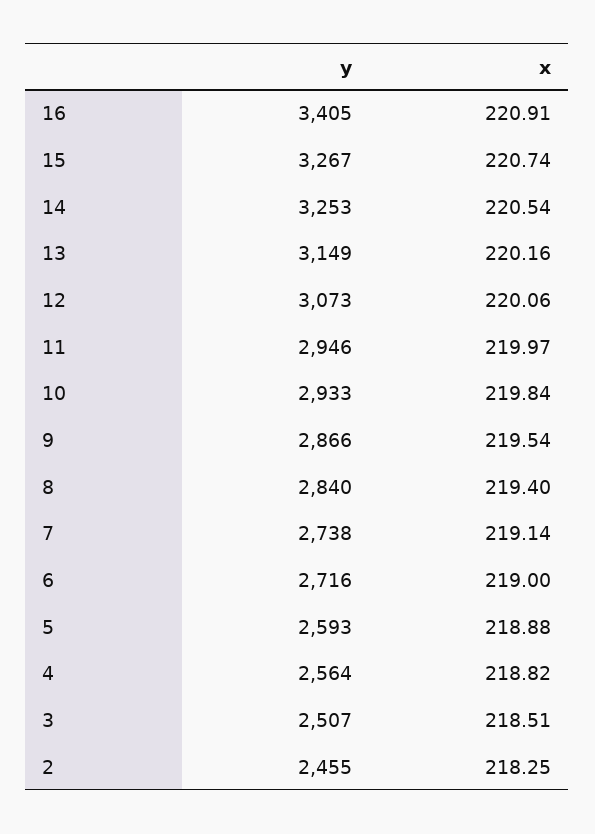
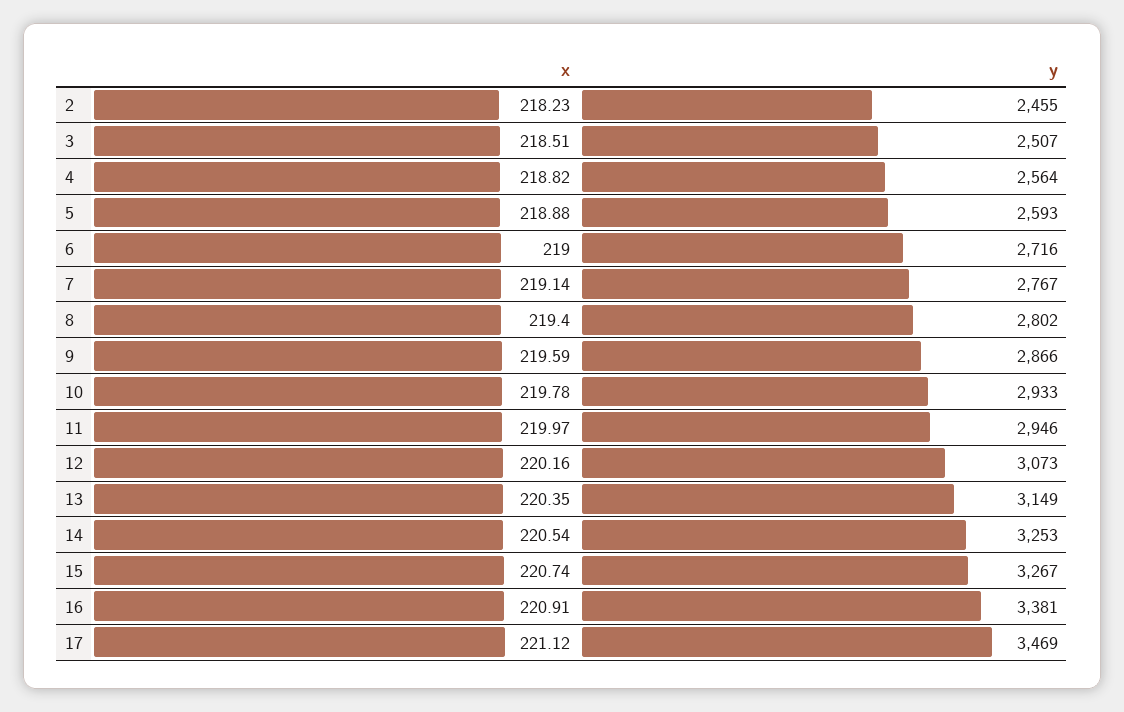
  {
    "y": {
-     "16": 3405,
+     "16": 3381,
      "15": 3267,
      "14": 3253,
      "13": 3149,
      "12": 3073,
      "11": 2946,
      "10": 2933,
      "9": 2866,
-     "8": 2840,
+     "8": 2802,
-     "7": 2738,
+     "7": 2767,
      "6": 2716,
      "5": 2593,
      "4": 2564,
      "3": 2507,
-     "2": 2455
+     "2": 2455,
+     "17": 3469
    },
    "x": {
      "16": 220.91,
      "15": 220.74,
      "14": 220.54,
-     "13": 220.16,
+     "13": 220.35,
-     "12": 220.06,
+     "12": 220.16,
      "11": 219.97,
-     "10": 219.84,
+     "10": 219.78,
-     "9": 219.54,
+     "9": 219.59,
      "8": 219.4,
      "7": 219.14,
      "6": 219,
      "5": 218.88,
      "4": 218.82,
      "3": 218.51,
-     "2": 218.25
+     "2": 218.23,
+     "17": 221.12
    }
  }

